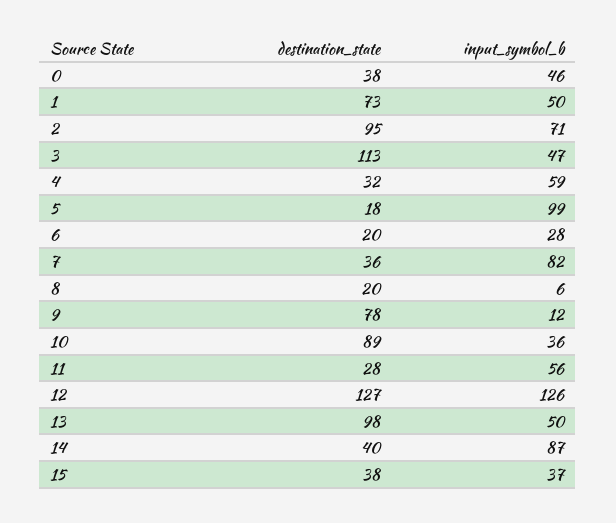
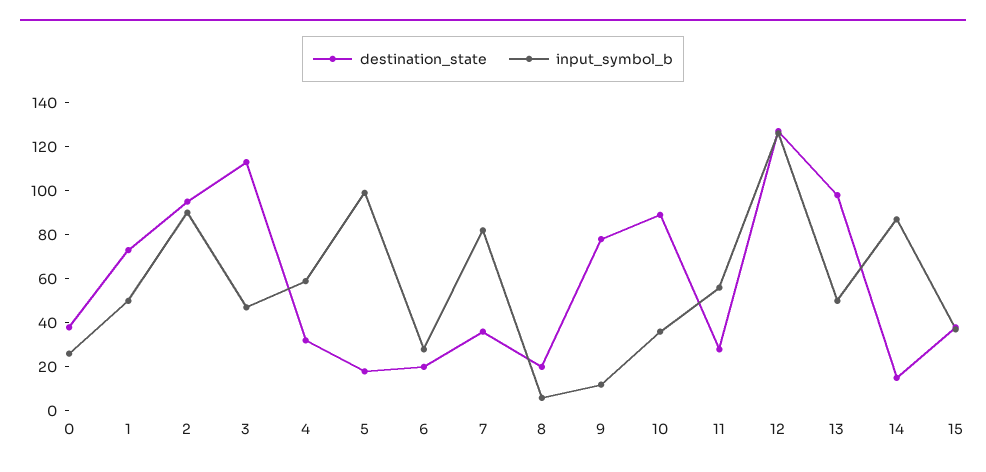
  {
    "destination_state": {
      "0": 38,
      "1": 73,
      "2": 95,
      "3": 113,
      "4": 32,
      "5": 18,
      "6": 20,
      "7": 36,
      "8": 20,
      "9": 78,
      "10": 89,
      "11": 28,
      "12": 127,
      "13": 98,
-     "14": 40,
+     "14": 15,
      "15": 38
    },
    "input_symbol_b": {
-     "0": 46,
+     "0": 25,
      "1": 50,
-     "2": 71,
+     "2": 90,
      "3": 47,
      "4": 59,
      "5": 99,
      "6": 28,
      "7": 82,
      "8": 6,
      "9": 12,
      "10": 36,
      "11": 56,
      "12": 126,
      "13": 50,
      "14": 87,
      "15": 37
    }
  }

